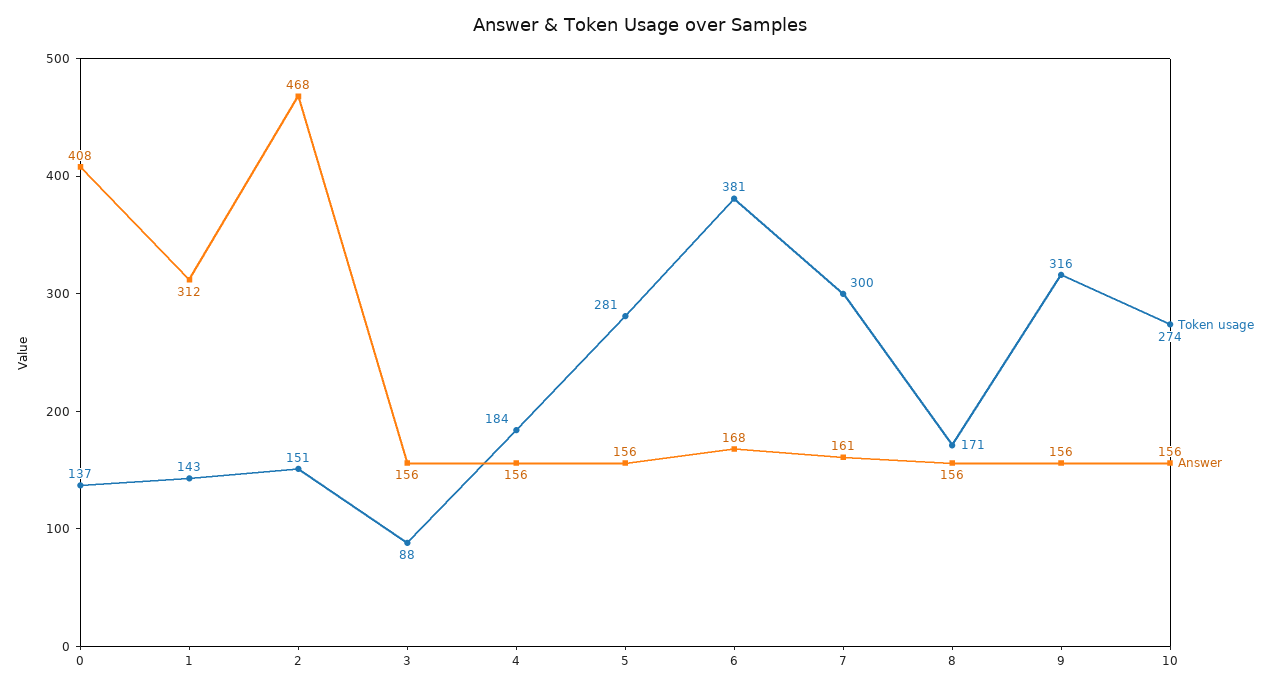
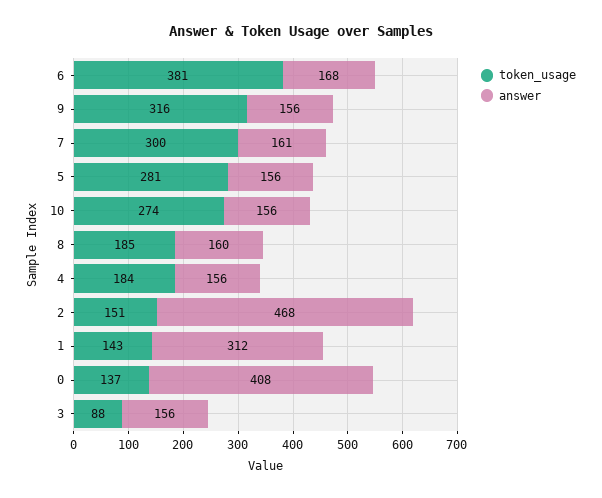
  {
    "Token usage": {
      "0": 137,
      "1": 143,
      "2": 151,
      "3": 88,
      "4": 184,
      "5": 281,
      "6": 381,
      "7": 300,
-     "8": 171,
+     "8": 185,
      "9": 316,
      "10": 274
    },
    "Answer": {
      "0": 408,
      "1": 312,
      "2": 468,
      "3": 156,
      "4": 156,
      "5": 156,
      "6": 168,
      "7": 161,
-     "8": 156,
+     "8": 160,
      "9": 156,
      "10": 156
    }
  }

